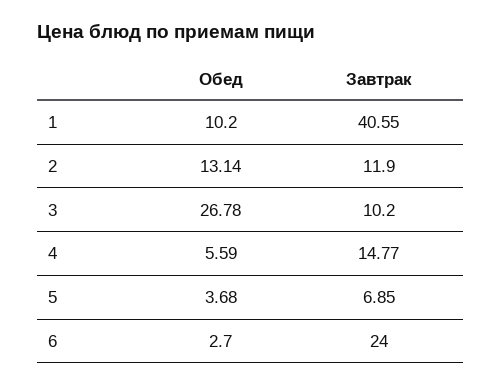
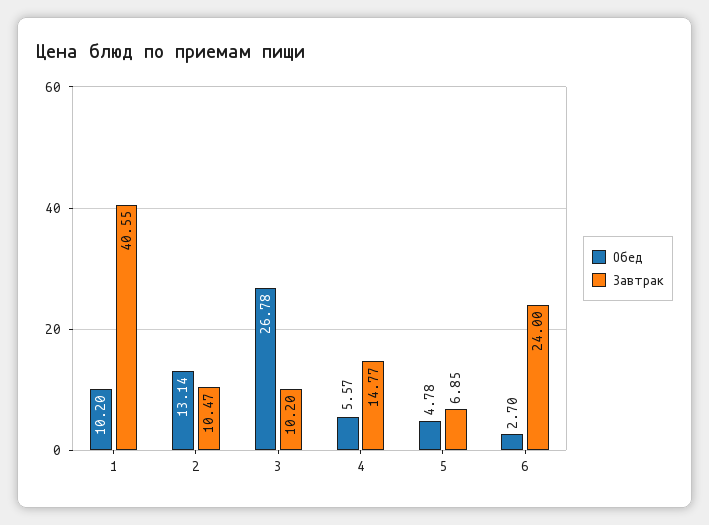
  {
    "Обед": {
      "1": 10.2,
      "2": 13.14,
      "3": 26.78,
-     "4": 5.59,
+     "4": 5.57,
-     "5": 3.68,
+     "5": 4.78,
      "6": 2.7
    },
    "Завтрак": {
      "1": 40.55,
-     "2": 11.9,
+     "2": 10.47,
      "3": 10.2,
      "4": 14.77,
      "5": 6.85,
      "6": 24
    }
  }

